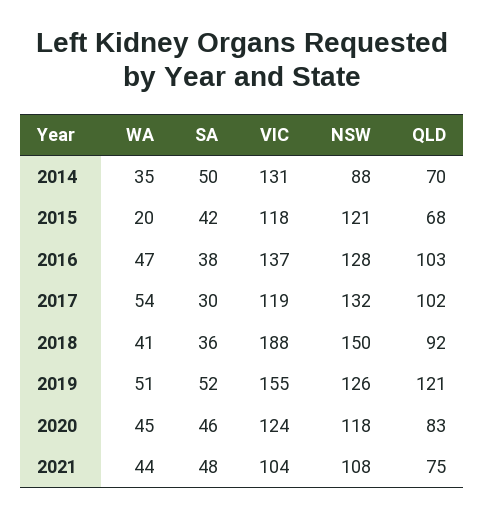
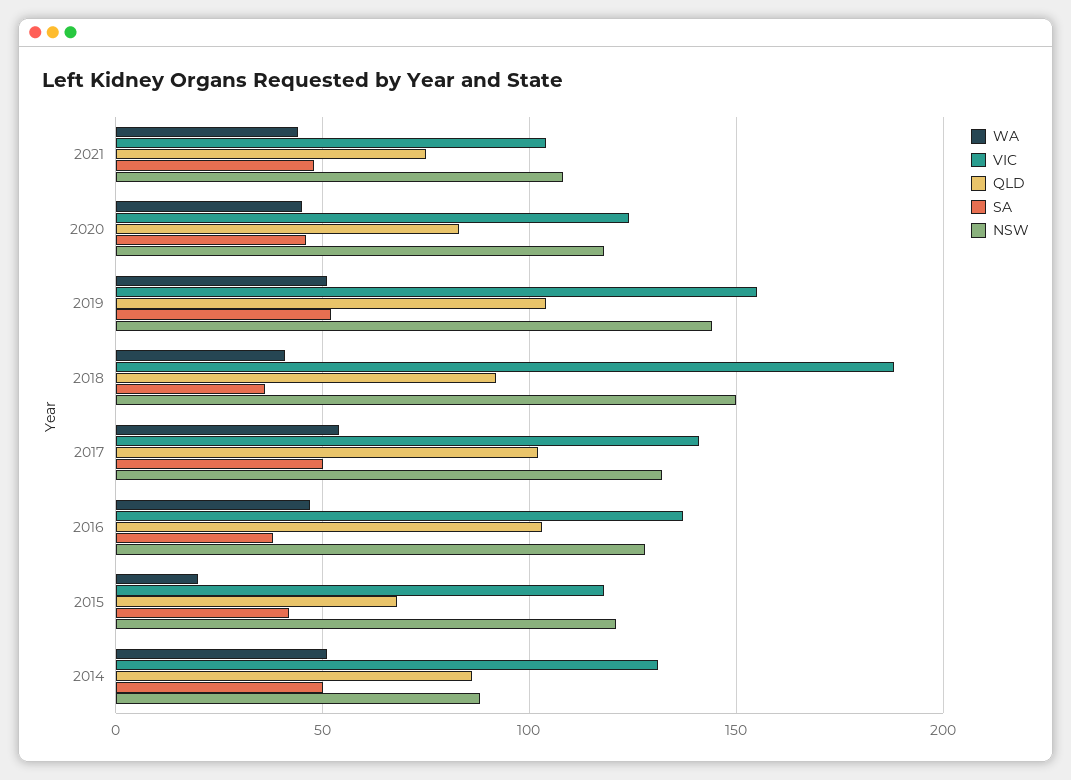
  {
    "WA": {
-     "2014": 35,
+     "2014": 50,
      "2015": 20,
      "2016": 47,
      "2017": 54,
      "2018": 41,
      "2019": 51,
      "2020": 45,
      "2021": 44
    },
    "SA": {
      "2014": 50,
      "2015": 42,
      "2016": 38,
-     "2017": 30,
+     "2017": 50,
      "2018": 36,
      "2019": 52,
      "2020": 46,
      "2021": 48
    },
    "VIC": {
      "2014": 131,
      "2015": 118,
      "2016": 137,
-     "2017": 119,
+     "2017": 140,
      "2018": 188,
      "2019": 155,
      "2020": 124,
      "2021": 104
    },
    "NSW": {
      "2014": 88,
      "2015": 121,
      "2016": 128,
      "2017": 132,
      "2018": 150,
-     "2019": 126,
+     "2019": 145,
      "2020": 118,
      "2021": 108
    },
    "QLD": {
-     "2014": 70,
+     "2014": 85,
      "2015": 68,
      "2016": 103,
      "2017": 102,
      "2018": 92,
-     "2019": 121,
+     "2019": 105,
      "2020": 83,
      "2021": 75
    }
  }

